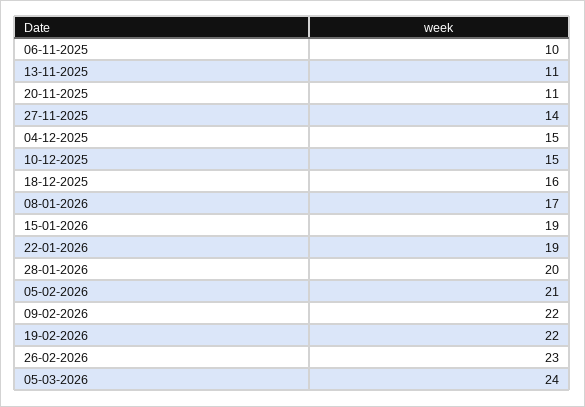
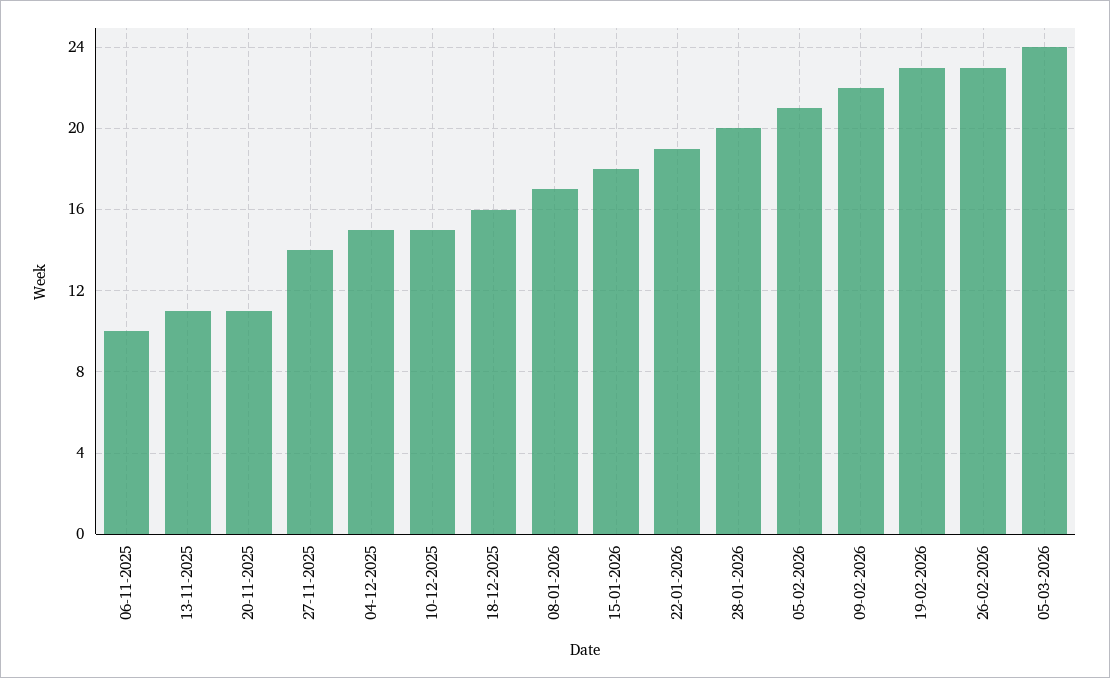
  {
    "06-11-2025": 10,
    "13-11-2025": 11,
    "20-11-2025": 11,
    "27-11-2025": 14,
    "04-12-2025": 15,
    "10-12-2025": 15,
    "18-12-2025": 16,
    "08-01-2026": 17,
-   "15-01-2026": 19,
+   "15-01-2026": 18,
    "22-01-2026": 19,
    "28-01-2026": 20,
    "05-02-2026": 21,
    "09-02-2026": 22,
-   "19-02-2026": 22,
+   "19-02-2026": 23,
    "26-02-2026": 23,
    "05-03-2026": 24
  }

